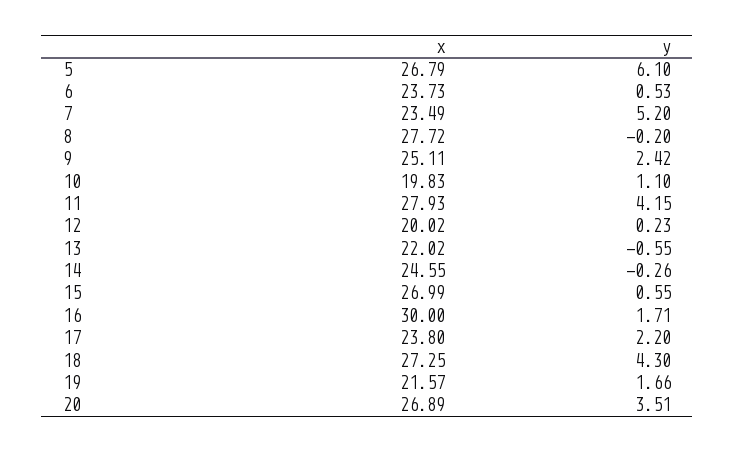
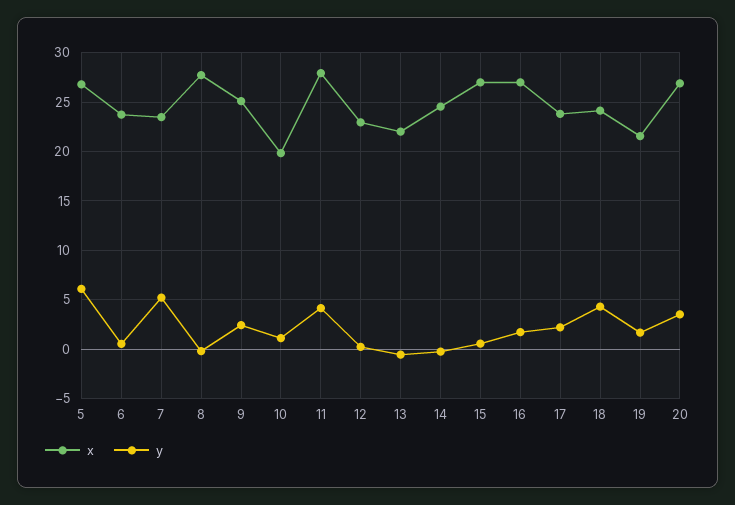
  {
    "x": {
      "5": 26.79,
      "6": 23.73,
      "7": 23.49,
      "8": 27.72,
      "9": 25.11,
      "10": 19.83,
      "11": 27.93,
-     "12": 20.02,
+     "12": 23,
      "13": 22.02,
      "14": 24.55,
      "15": 26.99,
-     "16": 30,
+     "16": 27,
      "17": 23.8,
-     "18": 27.25,
+     "18": 24,
      "19": 21.57,
      "20": 26.89
    },
    "y": {
      "5": 6.1,
      "6": 0.53,
      "7": 5.2,
      "8": -0.2,
      "9": 2.42,
      "10": 1.1,
      "11": 4.15,
      "12": 0.23,
      "13": -0.55,
      "14": -0.26,
      "15": 0.55,
      "16": 1.71,
      "17": 2.2,
      "18": 4.3,
      "19": 1.66,
      "20": 3.51
    }
  }

